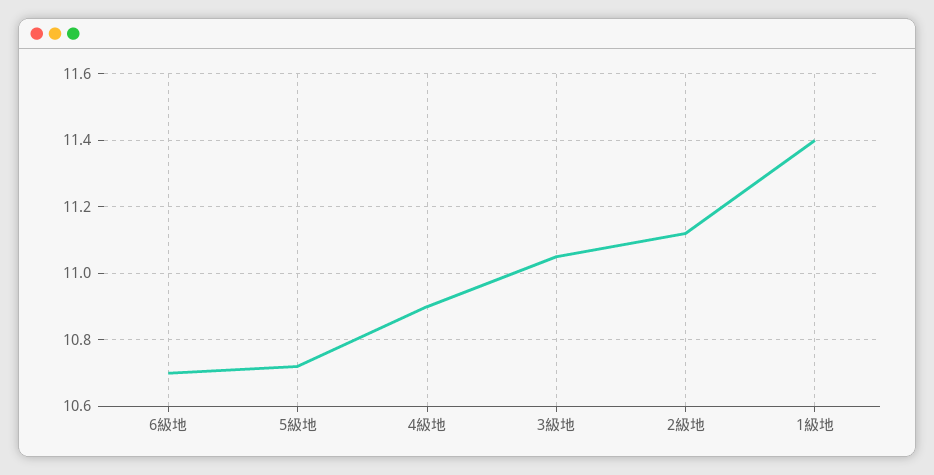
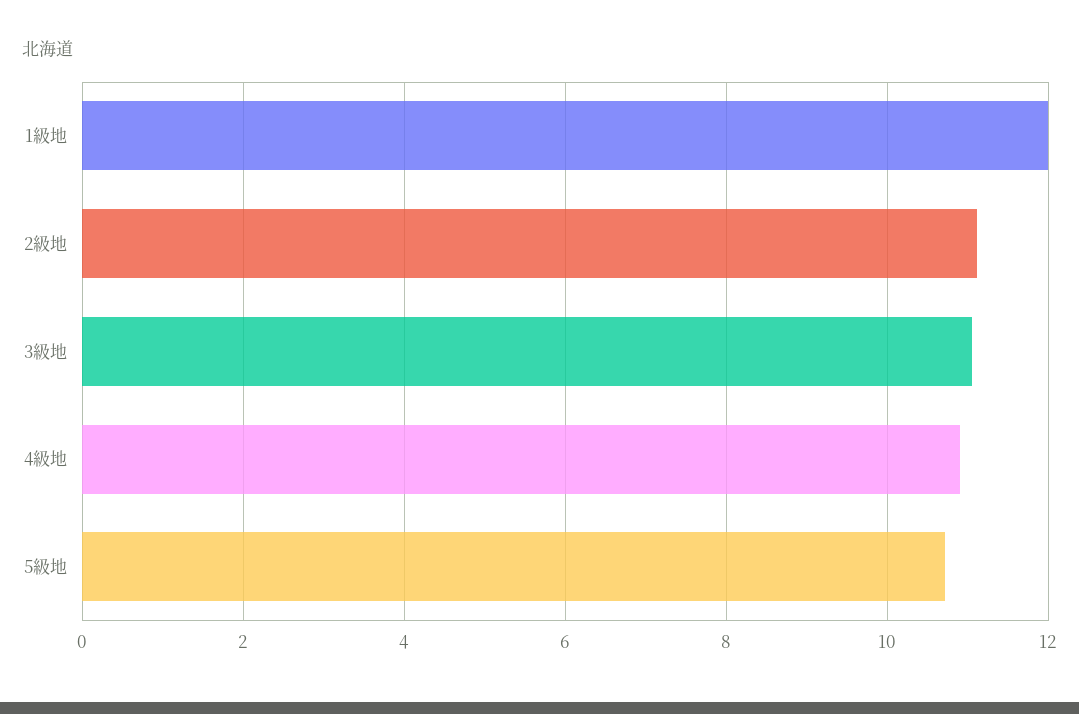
  {
-   "6級地": 10.7,
    "5級地": 10.7,
    "4級地": 10.9,
    "3級地": 11.05,
    "2級地": 11.1,
-   "1級地": 11.4
+   "1級地": 12
  }

